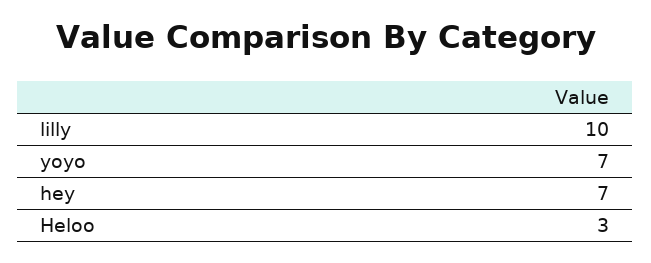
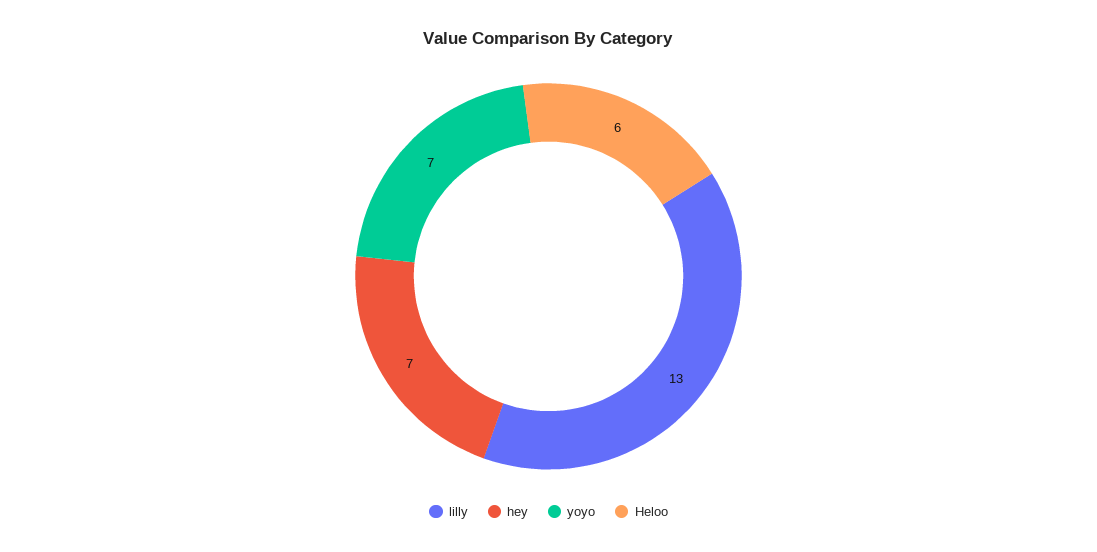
  {
-   "lilly": 10,
+   "lilly": 13,
    "yoyo": 7,
    "hey": 7,
-   "Heloo": 3
+   "Heloo": 6
  }

